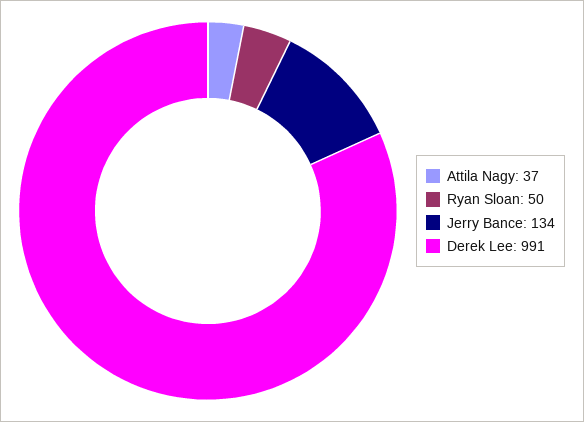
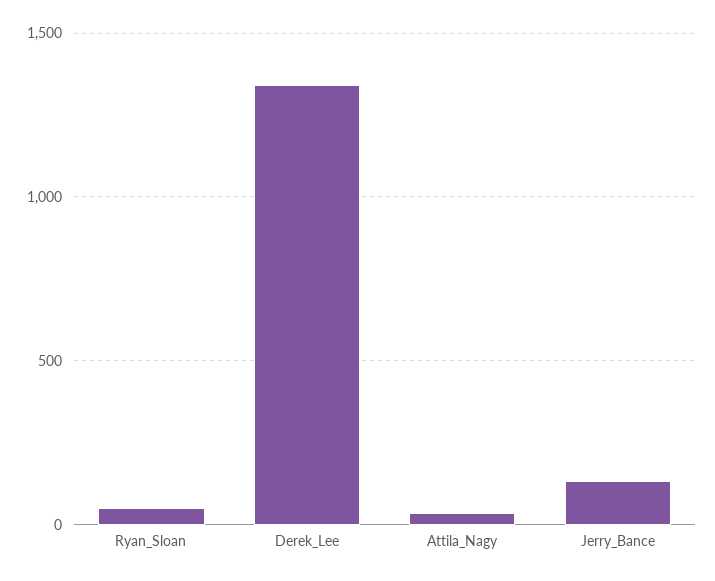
  {
    "Attila Nagy": 37,
    "Ryan Sloan": 50,
    "Jerry Bance": 134,
-   "Derek Lee": 991
+   "Derek Lee": 1350
  }

